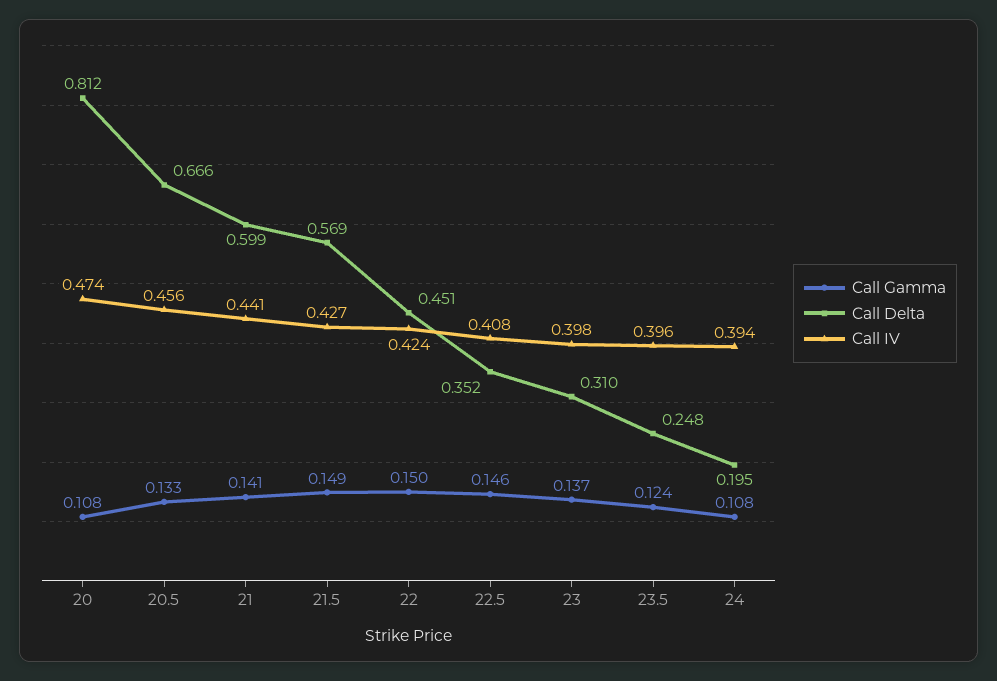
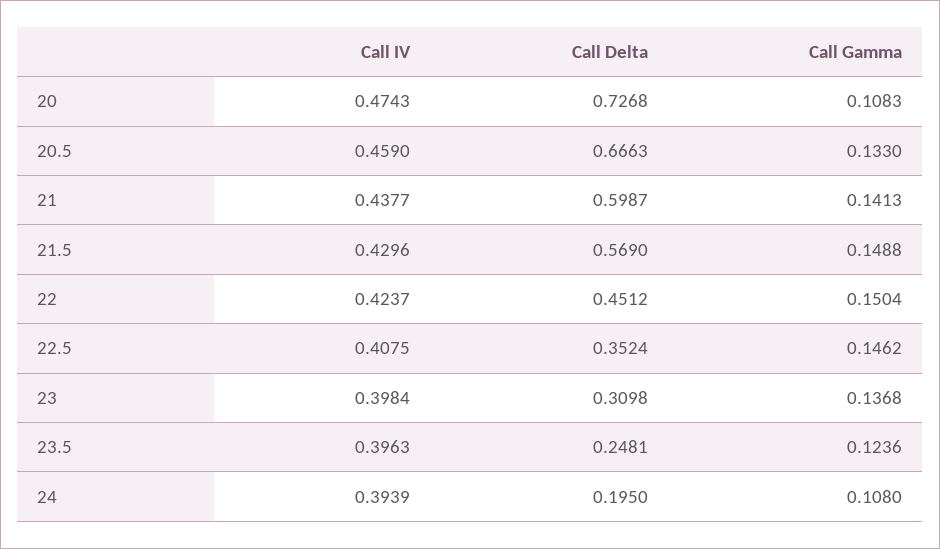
  {
    "Call Gamma": {
      "20": 0.1083,
      "20.5": 0.133,
      "21": 0.1413,
      "21.5": 0.1488,
      "22": 0.1504,
      "22.5": 0.1462,
      "23": 0.1368,
      "23.5": 0.1236,
      "24": 0.108
    },
    "Call Delta": {
-     "20": 0.812,
+     "20": 0.7268,
      "20.5": 0.6663,
      "21": 0.5987,
      "21.5": 0.569,
      "22": 0.4512,
      "22.5": 0.3524,
      "23": 0.3098,
      "23.5": 0.2481,
      "24": 0.195
    },
    "Call IV": {
      "20": 0.4743,
-     "20.5": 0.456,
+     "20.5": 0.459,
-     "21": 0.441,
+     "21": 0.4377,
-     "21.5": 0.427,
+     "21.5": 0.4296,
      "22": 0.4237,
      "22.5": 0.4075,
      "23": 0.3984,
      "23.5": 0.3963,
      "24": 0.3939
    }
  }

